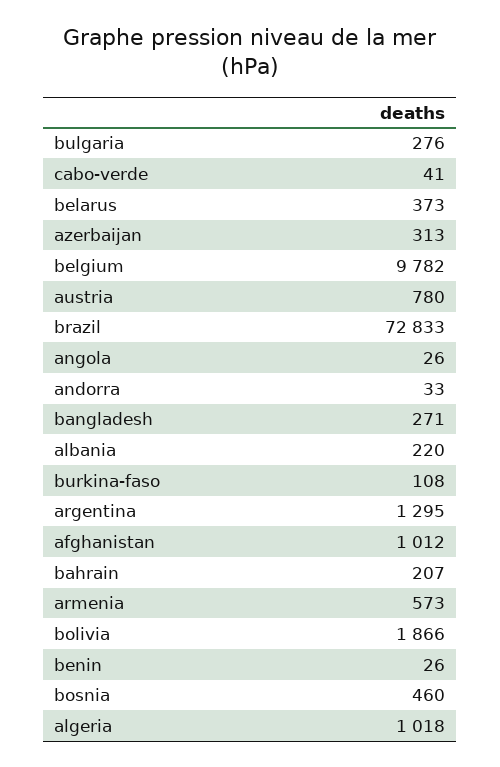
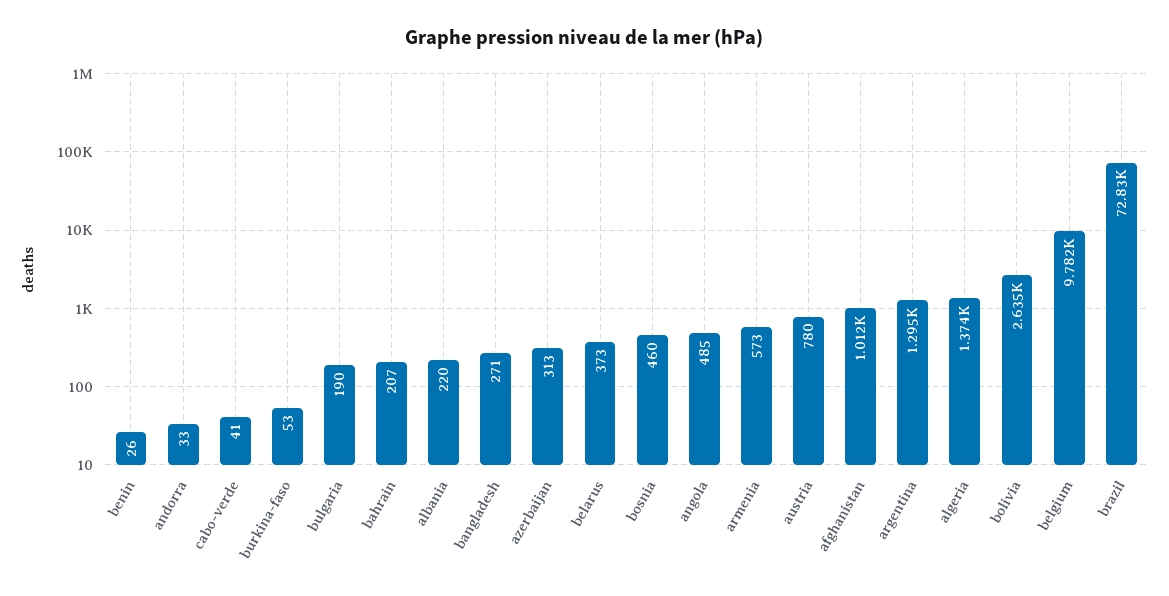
  {
-   "bulgaria": 276,
+   "bulgaria": 190,
    "cabo-verde": 41,
    "belarus": 373,
    "azerbaijan": 313,
    "belgium": 9782,
    "austria": 780,
    "brazil": 72833,
-   "angola": 26,
+   "angola": 485,
    "andorra": 33,
    "bangladesh": 271,
    "albania": 220,
-   "burkina-faso": 108,
+   "burkina-faso": 53,
    "argentina": 1295,
    "afghanistan": 1012,
    "bahrain": 207,
    "armenia": 573,
-   "bolivia": 1866,
+   "bolivia": 2635,
    "benin": 26,
    "bosnia": 460,
-   "algeria": 1018
+   "algeria": 1374
  }

